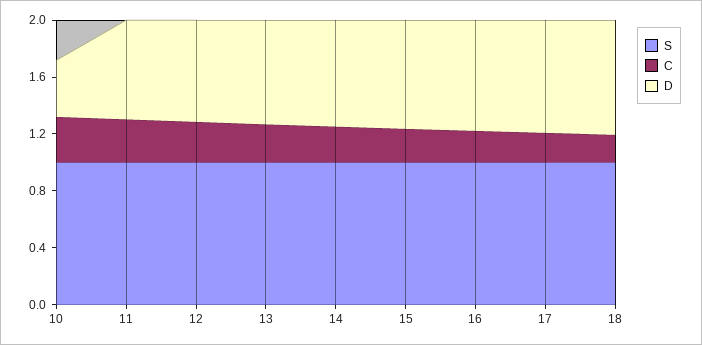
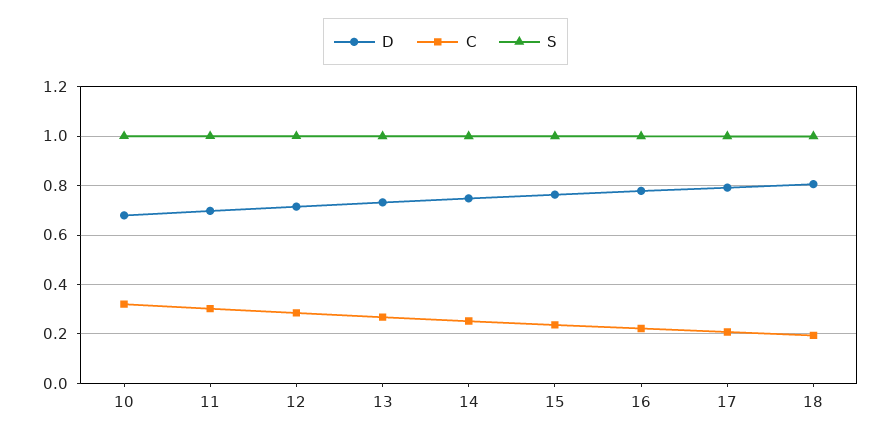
  {
    "S": {
      "10": 1,
      "11": 1,
      "12": 1,
      "13": 1,
      "14": 1,
      "15": 1,
      "16": 1,
      "17": 1,
      "18": 1
    },
    "C": {
      "10": 0.325,
      "11": 0.3,
      "12": 0.275,
      "13": 0.275,
      "14": 0.25,
      "15": 0.225,
      "16": 0.225,
      "17": 0.2,
      "18": 0.2
    },
    "D": {
-     "10": 0.4,
+     "10": 0.675,
      "11": 0.7,
      "12": 0.725,
      "13": 0.725,
      "14": 0.75,
      "15": 0.775,
      "16": 0.775,
      "17": 0.8,
      "18": 0.8
    }
  }

